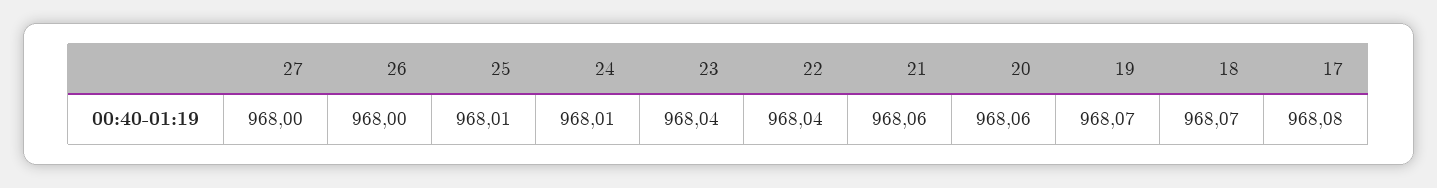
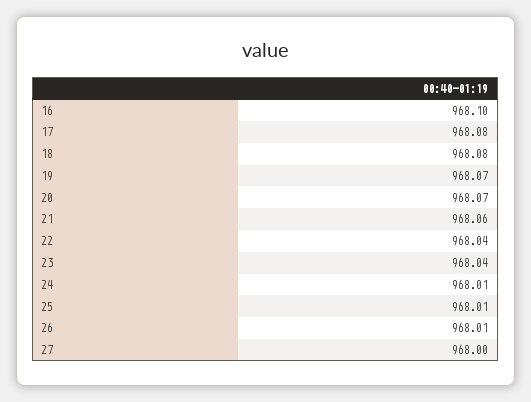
  {
    "27": 968,
-   "26": 968,
+   "26": 968.01,
    "25": 968.01,
    "24": 968.01,
    "23": 968.04,
    "22": 968.04,
    "21": 968.06,
-   "20": 968.06,
+   "20": 968.07,
    "19": 968.07,
-   "18": 968.07,
+   "18": 968.08,
-   "17": 968.08
+   "17": 968.08,
+   "16": 968.1
  }

